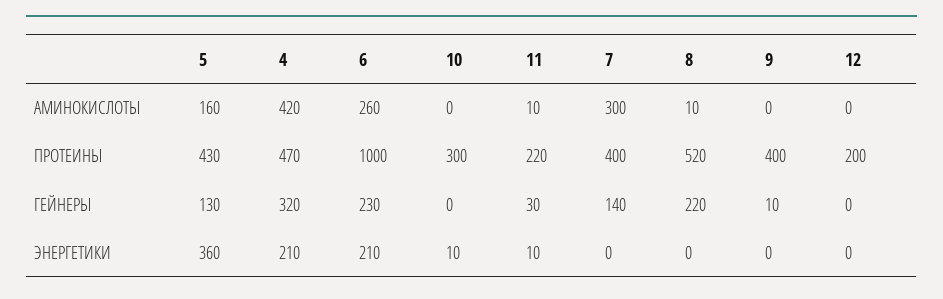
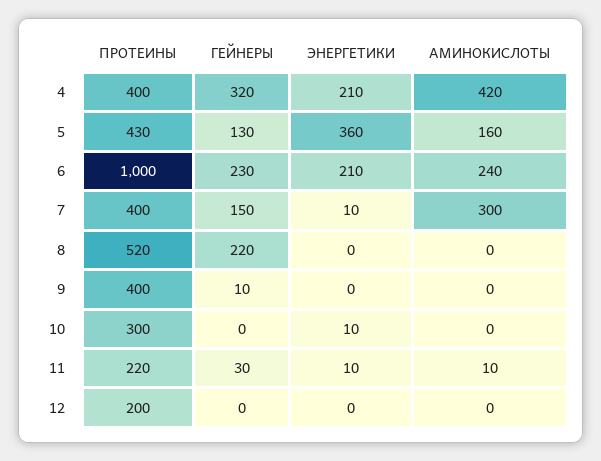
  {
    "5": {
      "АМИНОКИСЛОТЫ": 160,
      "ПРОТЕИНЫ": 430,
      "ГЕЙНЕРЫ": 130,
      "ЭНЕРГЕТИКИ": 360
    },
    "4": {
      "АМИНОКИСЛОТЫ": 420,
-     "ПРОТЕИНЫ": 470,
+     "ПРОТЕИНЫ": 400,
      "ГЕЙНЕРЫ": 320,
      "ЭНЕРГЕТИКИ": 210
    },
    "6": {
-     "АМИНОКИСЛОТЫ": 260,
+     "АМИНОКИСЛОТЫ": 240,
      "ПРОТЕИНЫ": 1000,
      "ГЕЙНЕРЫ": 230,
      "ЭНЕРГЕТИКИ": 210
    },
    "10": {
      "АМИНОКИСЛОТЫ": 0,
      "ПРОТЕИНЫ": 300,
      "ГЕЙНЕРЫ": 0,
      "ЭНЕРГЕТИКИ": 10
    },
    "11": {
      "АМИНОКИСЛОТЫ": 10,
      "ПРОТЕИНЫ": 220,
      "ГЕЙНЕРЫ": 30,
      "ЭНЕРГЕТИКИ": 10
    },
    "7": {
      "АМИНОКИСЛОТЫ": 300,
      "ПРОТЕИНЫ": 400,
-     "ГЕЙНЕРЫ": 140,
+     "ГЕЙНЕРЫ": 150,
-     "ЭНЕРГЕТИКИ": 0
+     "ЭНЕРГЕТИКИ": 10
    },
    "8": {
-     "АМИНОКИСЛОТЫ": 10,
+     "АМИНОКИСЛОТЫ": 0,
      "ПРОТЕИНЫ": 520,
      "ГЕЙНЕРЫ": 220,
      "ЭНЕРГЕТИКИ": 0
    },
    "9": {
      "АМИНОКИСЛОТЫ": 0,
      "ПРОТЕИНЫ": 400,
      "ГЕЙНЕРЫ": 10,
      "ЭНЕРГЕТИКИ": 0
    },
    "12": {
      "АМИНОКИСЛОТЫ": 0,
      "ПРОТЕИНЫ": 200,
      "ГЕЙНЕРЫ": 0,
      "ЭНЕРГЕТИКИ": 0
    }
  }

